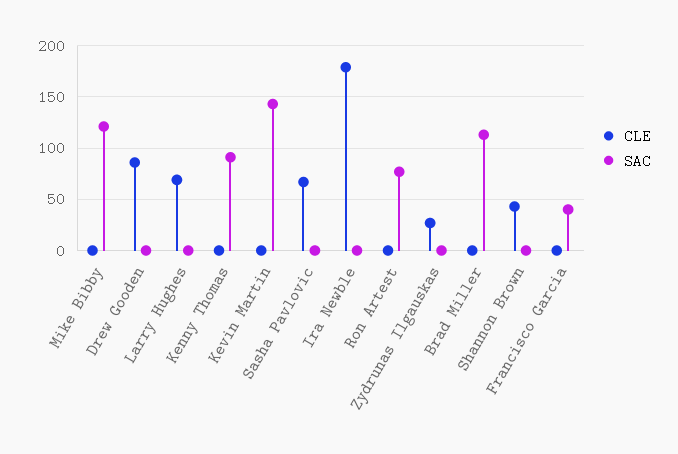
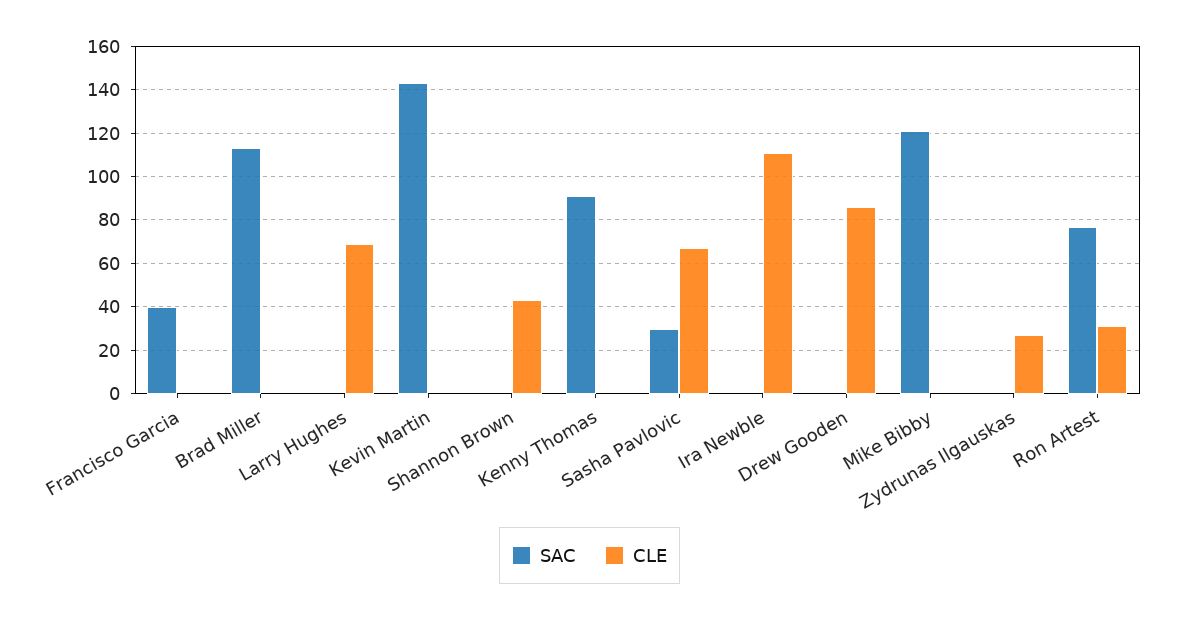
  {
    "CLE": {
      "Mike Bibby": 0,
      "Drew Gooden": 85,
      "Larry Hughes": 70,
      "Kenny Thomas": 0,
      "Kevin Martin": 0,
      "Sasha Pavlovic": 65,
-     "Ira Newble": 180,
+     "Ira Newble": 110,
-     "Ron Artest": 0,
+     "Ron Artest": 30,
      "Zydrunas Ilgauskas": 25,
      "Brad Miller": 0,
      "Shannon Brown": 45,
      "Francisco Garcia": 0
    },
    "SAC": {
      "Mike Bibby": 120,
      "Drew Gooden": 0,
      "Larry Hughes": 0,
      "Kenny Thomas": 90,
      "Kevin Martin": 145,
-     "Sasha Pavlovic": 0,
+     "Sasha Pavlovic": 30,
      "Ira Newble": 0,
      "Ron Artest": 75,
      "Zydrunas Ilgauskas": 0,
      "Brad Miller": 115,
      "Shannon Brown": 0,
      "Francisco Garcia": 40
    }
  }

